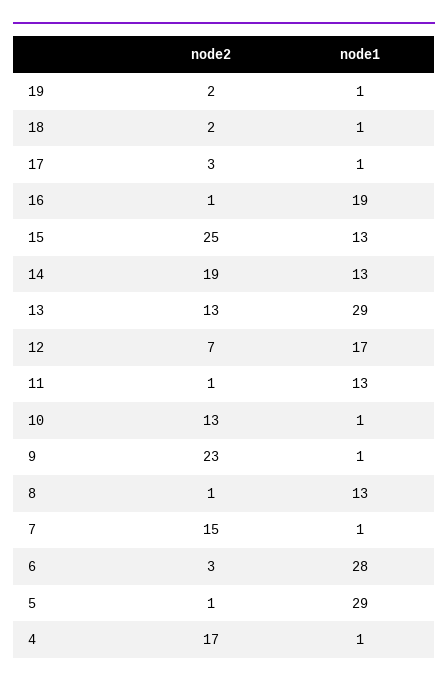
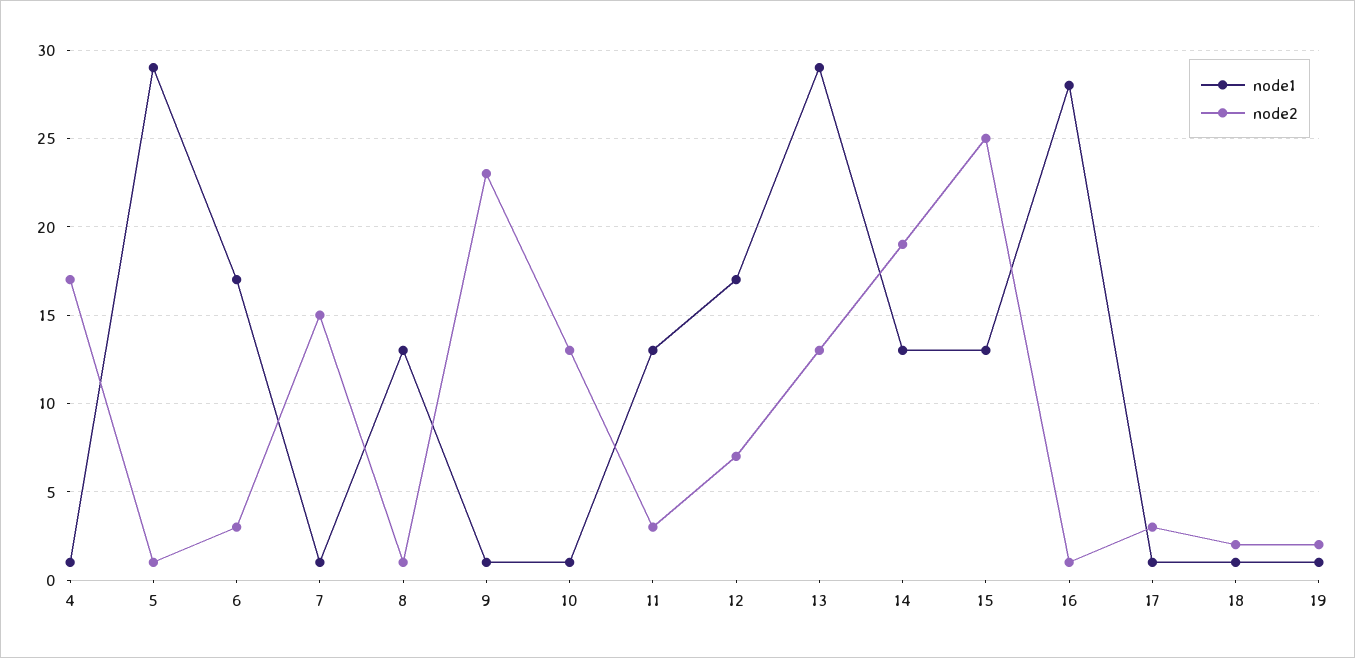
  {
    "node2": {
      "19": 2,
      "18": 2,
      "17": 3,
      "16": 1,
      "15": 25,
      "14": 19,
      "13": 13,
      "12": 7,
-     "11": 1,
+     "11": 3,
      "10": 13,
      "9": 23,
      "8": 1,
      "7": 15,
      "6": 3,
      "5": 1,
      "4": 17
    },
    "node1": {
      "19": 1,
      "18": 1,
      "17": 1,
-     "16": 19,
+     "16": 28,
      "15": 13,
      "14": 13,
      "13": 29,
      "12": 17,
      "11": 13,
      "10": 1,
      "9": 1,
      "8": 13,
      "7": 1,
-     "6": 28,
+     "6": 17,
      "5": 29,
      "4": 1
    }
  }

